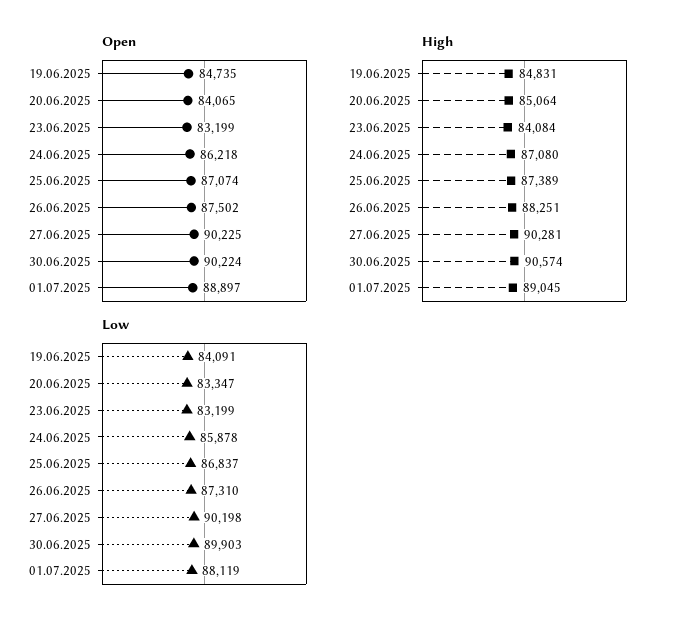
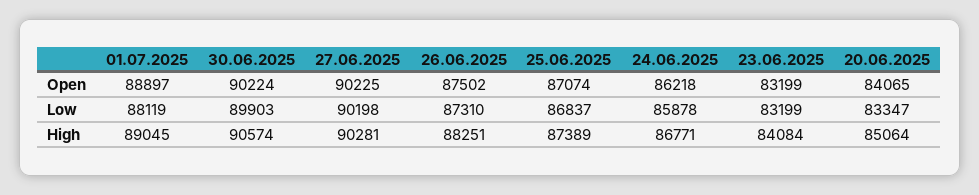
  {
    "Open": {
-     "19.06.2025": 84735,
      "20.06.2025": 84065,
      "23.06.2025": 83199,
      "24.06.2025": 86218,
      "25.06.2025": 87074,
      "26.06.2025": 87502,
      "27.06.2025": 90225,
      "30.06.2025": 90224,
      "01.07.2025": 88897
    },
    "High": {
-     "19.06.2025": 84831,
      "20.06.2025": 85064,
      "23.06.2025": 84084,
-     "24.06.2025": 87080,
+     "24.06.2025": 86771,
      "25.06.2025": 87389,
      "26.06.2025": 88251,
      "27.06.2025": 90281,
      "30.06.2025": 90574,
      "01.07.2025": 89045
    },
    "Low": {
-     "19.06.2025": 84091,
      "20.06.2025": 83347,
      "23.06.2025": 83199,
      "24.06.2025": 85878,
      "25.06.2025": 86837,
      "26.06.2025": 87310,
      "27.06.2025": 90198,
      "30.06.2025": 89903,
      "01.07.2025": 88119
    }
  }

